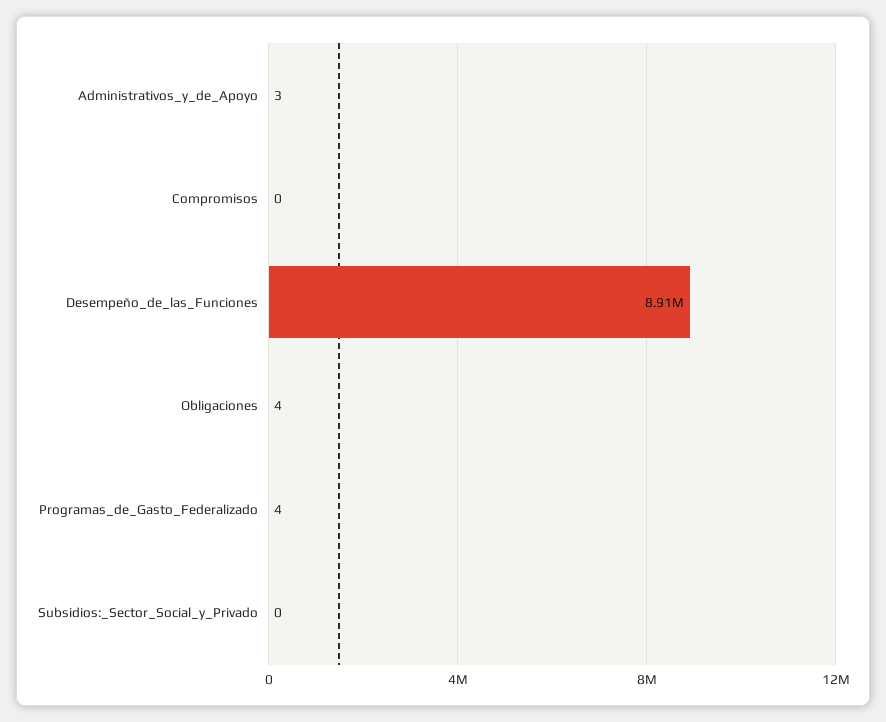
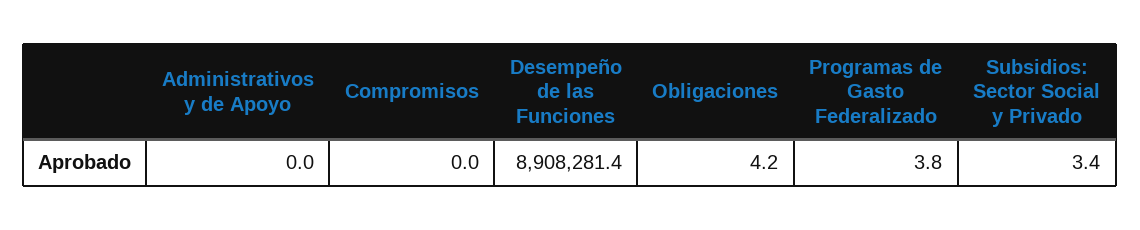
  {
-   "Administrativos_y_de_Apoyo": 3,
+   "Administrativos_y_de_Apoyo": 0,
    "Compromisos": 0,
    "Desempeño_de_las_Funciones": 8908281.4,
    "Obligaciones": 4.2,
    "Programas_de_Gasto_Federalizado": 3.8,
-   "Subsidios:_Sector_Social_y_Privado": 0
+   "Subsidios:_Sector_Social_y_Privado": 3.4
  }

